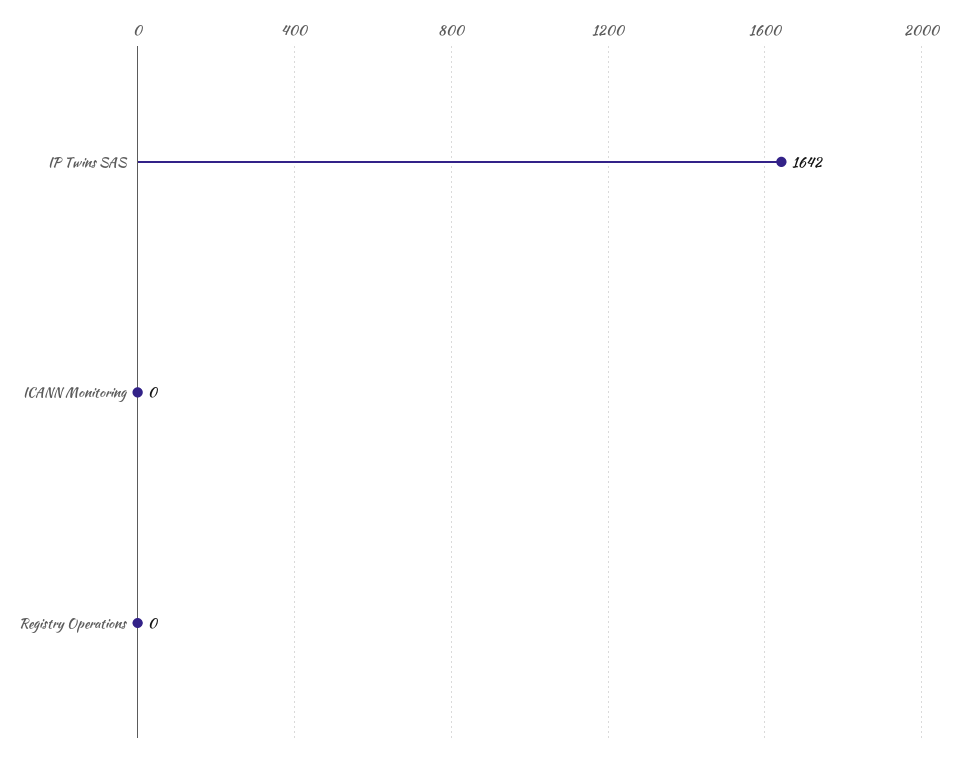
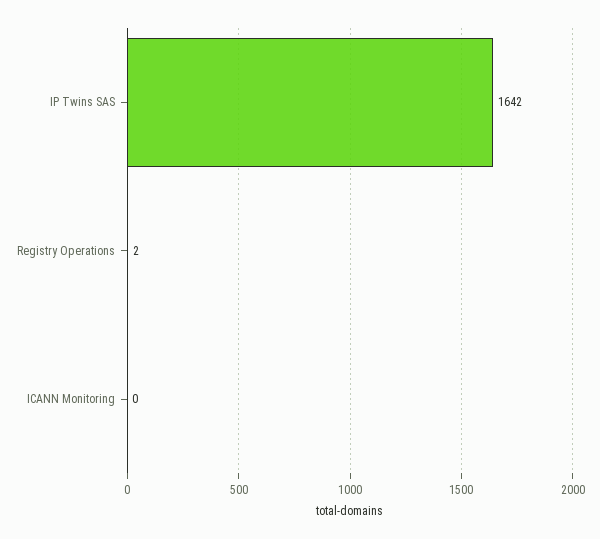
  {
    "IP Twins SAS": 1642,
    "ICANN Monitoring": 0,
-   "Registry Operations": 0
+   "Registry Operations": 2
  }

